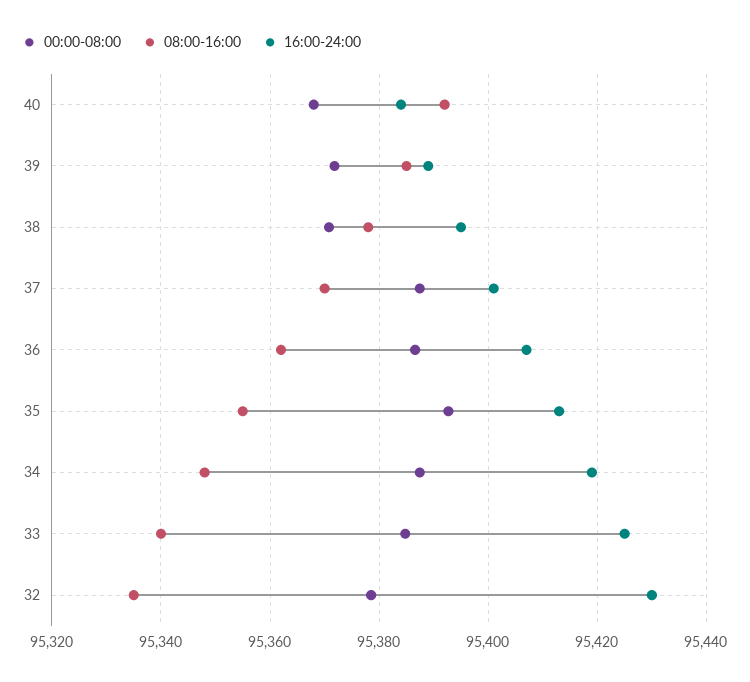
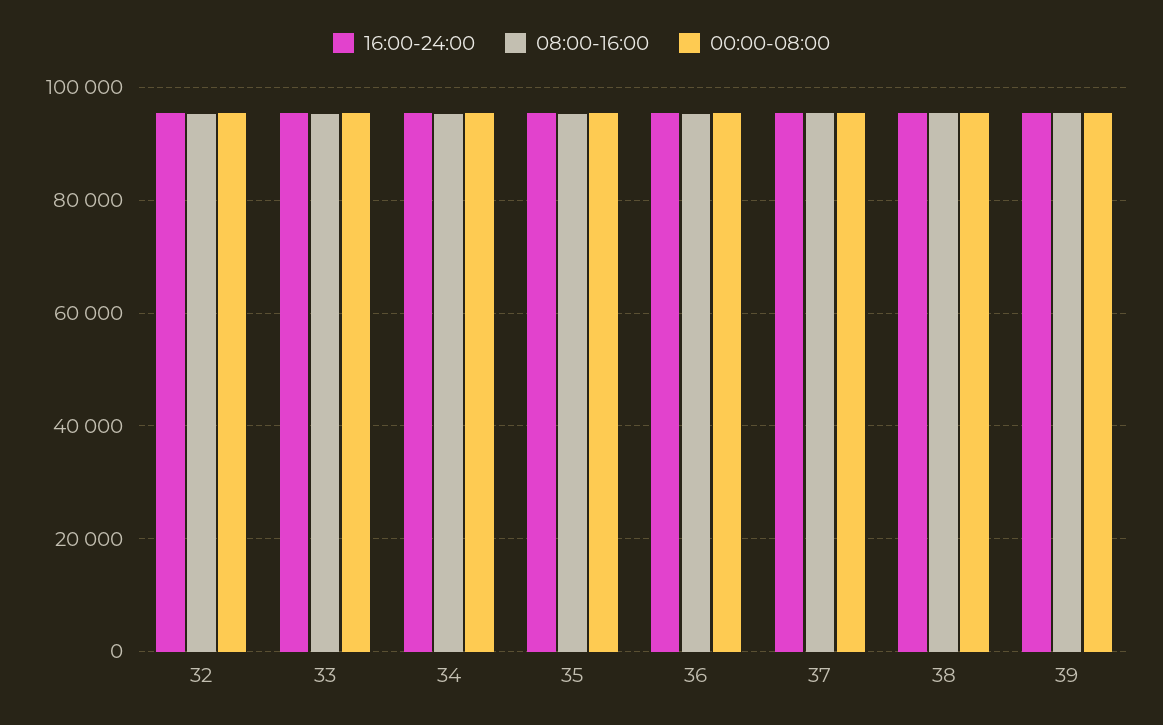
  {
    "00:00-08:00": {
-     "40": 95368,
      "39": 95372,
      "38": 95370,
      "37": 95388,
      "36": 95386,
      "35": 95392,
      "34": 95388,
      "33": 95384,
      "32": 95378
    },
    "08:00-16:00": {
-     "40": 95392,
      "39": 95386,
      "38": 95378,
      "37": 95370,
      "36": 95362,
      "35": 95356,
      "34": 95348,
      "33": 95340,
      "32": 95336
    },
    "16:00-24:00": {
-     "40": 95384,
      "39": 95390,
      "38": 95396,
      "37": 95402,
      "36": 95408,
      "35": 95414,
      "34": 95420,
      "33": 95426,
      "32": 95430
    }
  }

